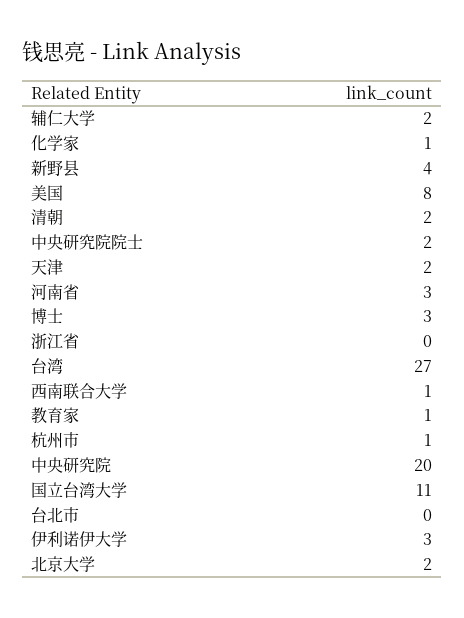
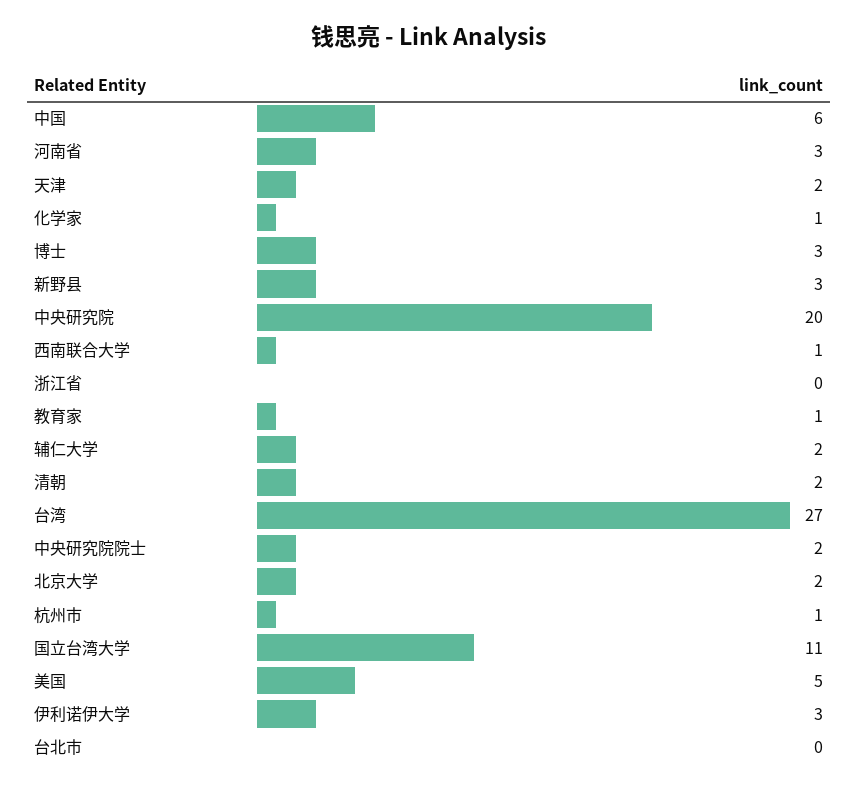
  {
    "辅仁大学": 2,
    "化学家": 1,
-   "新野县": 4,
+   "新野县": 3,
-   "美国": 8,
+   "美国": 5,
    "清朝": 2,
    "中央研究院院士": 2,
    "天津": 2,
    "河南省": 3,
    "博士": 3,
    "浙江省": 0,
    "台湾": 27,
    "西南联合大学": 1,
    "教育家": 1,
    "杭州市": 1,
    "中央研究院": 20,
    "国立台湾大学": 11,
    "台北市": 0,
    "伊利诺伊大学": 3,
-   "北京大学": 2
+   "北京大学": 2,
+   "中国": 6
  }

